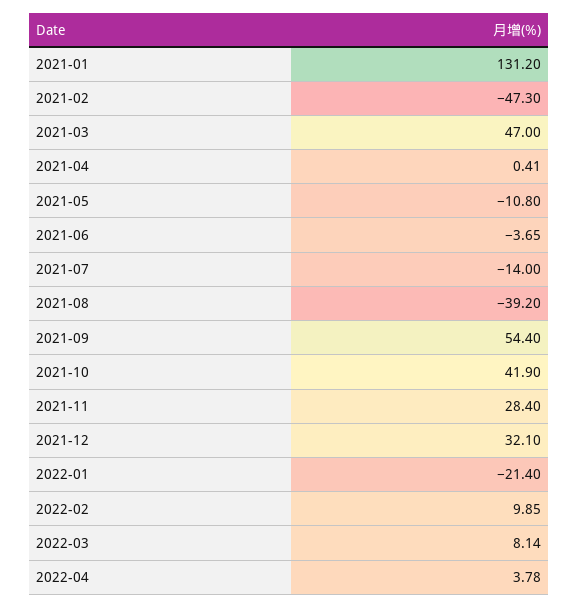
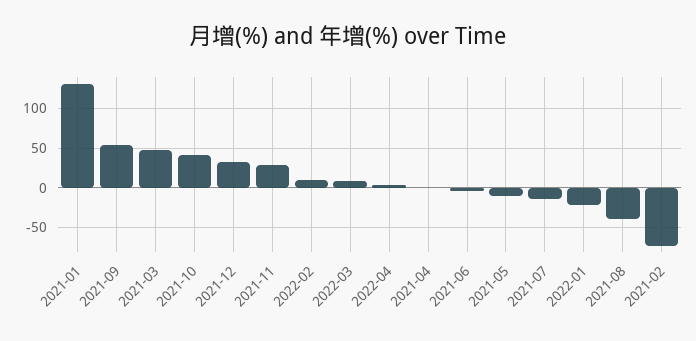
  {
    "2021-01": 131.2,
-   "2021-02": -47.3,
+   "2021-02": -70,
    "2021-03": 47,
    "2021-04": 0.41,
    "2021-05": -10.8,
    "2021-06": -3.65,
    "2021-07": -14,
    "2021-08": -39.2,
    "2021-09": 54.4,
    "2021-10": 41.9,
    "2021-11": 28.4,
    "2021-12": 32.1,
    "2022-01": -21.4,
    "2022-02": 9.85,
    "2022-03": 8.14,
    "2022-04": 3.78
  }

